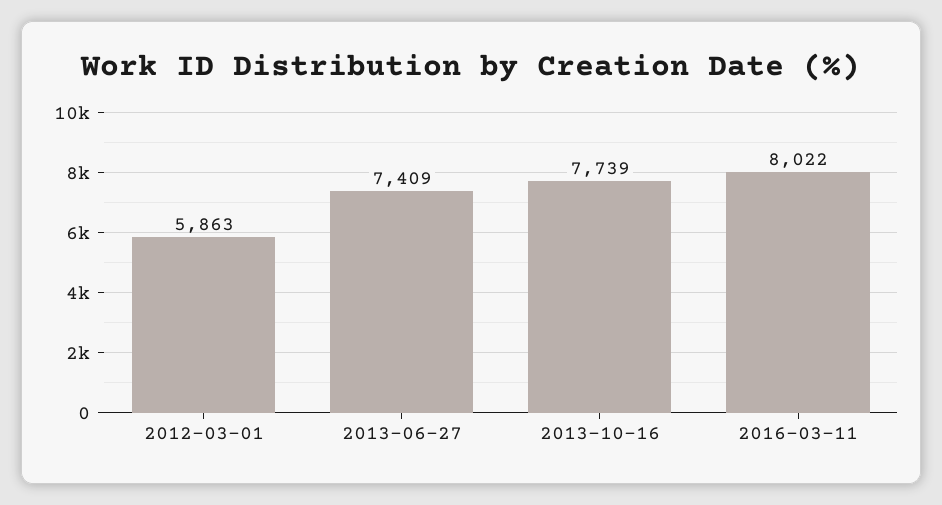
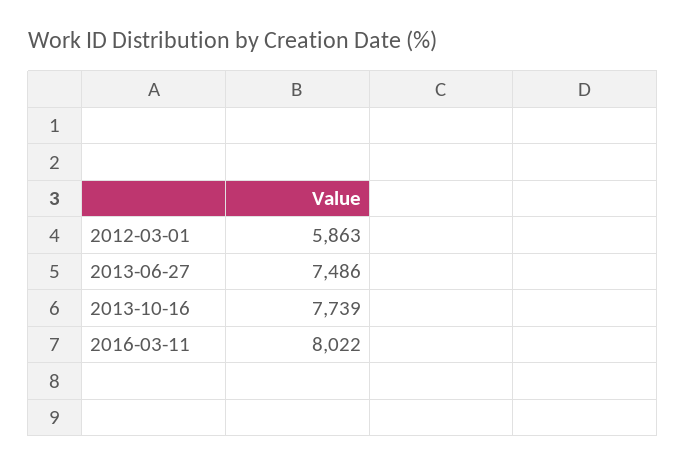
  {
    "2012-03-01": 5863,
-   "2013-06-27": 7409,
+   "2013-06-27": 7486,
    "2013-10-16": 7739,
    "2016-03-11": 8022
  }

